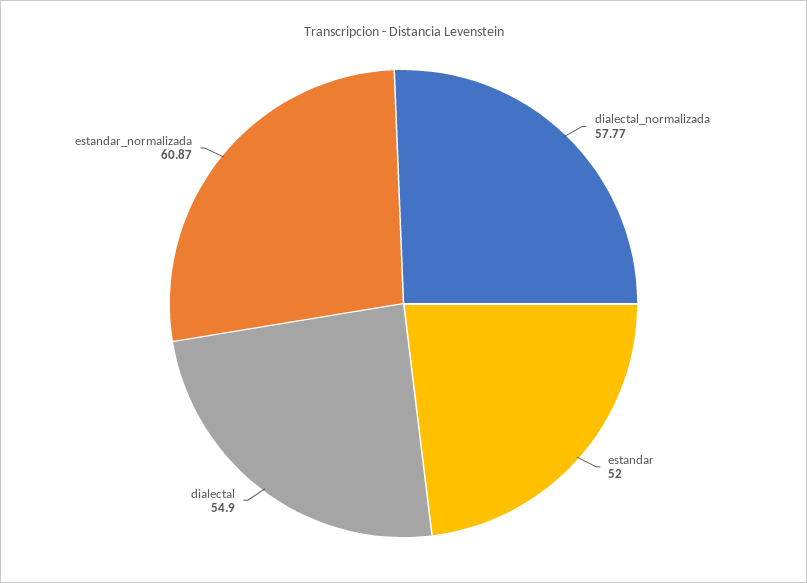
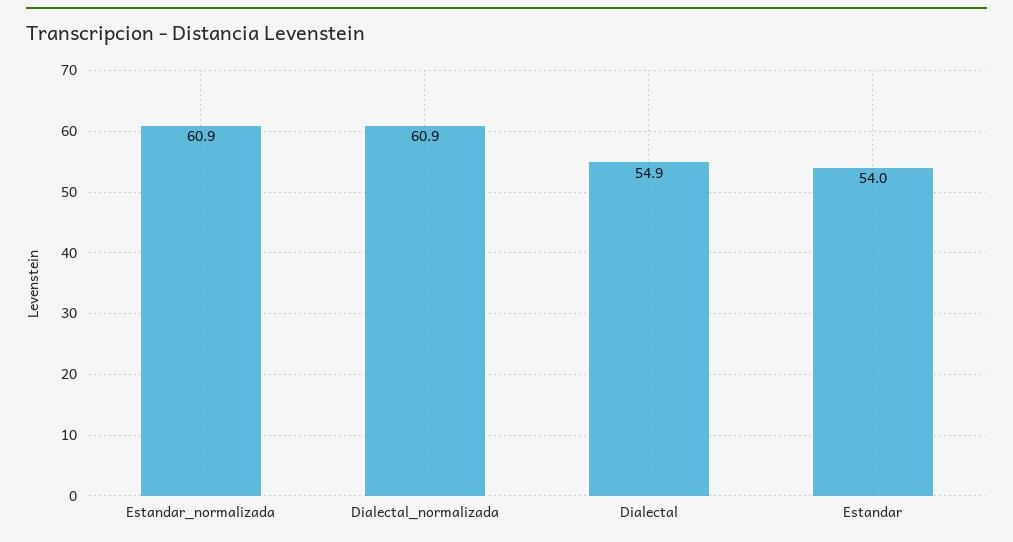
  {
-   "dialectal_normalizada": 57.77,
+   "dialectal_normalizada": 60.9,
-   "estandar": 52,
+   "estandar": 54,
    "dialectal": 54.9,
    "estandar_normalizada": 60.87
  }

